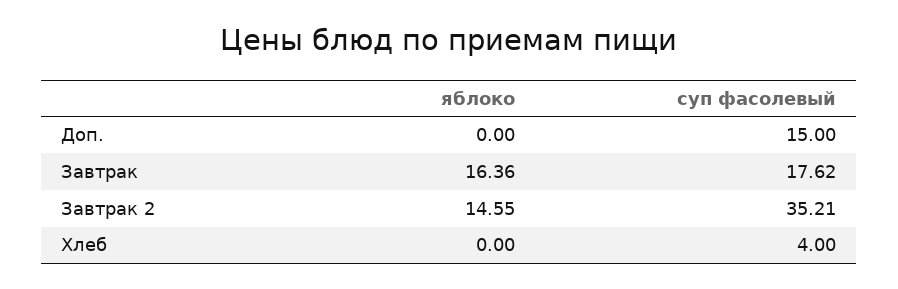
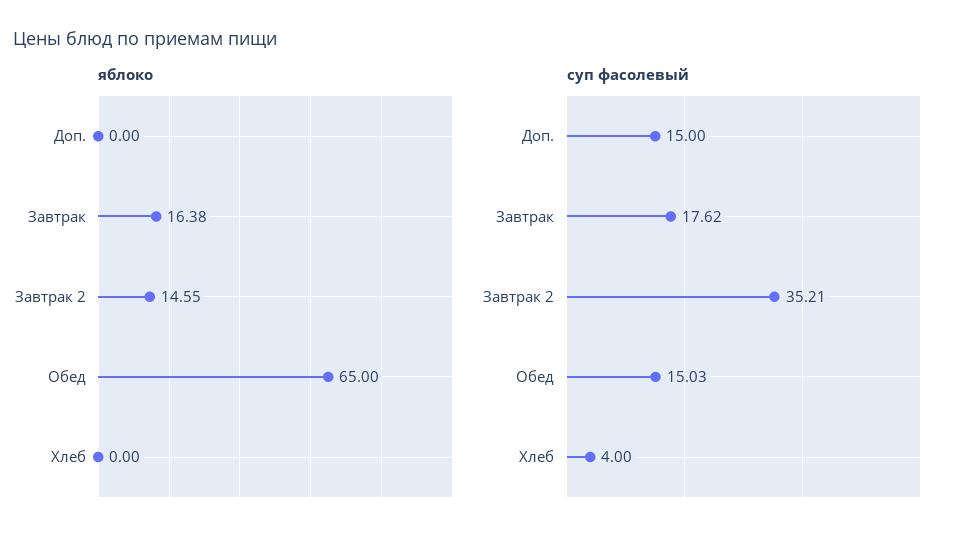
  {
    "яблоко": {
      "Доп.": 0,
-     "Завтрак": 16.36,
+     "Завтрак": 16.38,
      "Завтрак 2": 14.55,
-     "Хлеб": 0
+     "Хлеб": 0,
+     "Обед": 65
    },
    "суп фасолевый": {
      "Доп.": 15,
      "Завтрак": 17.62,
      "Завтрак 2": 35.21,
-     "Хлеб": 4
+     "Хлеб": 4,
+     "Обед": 15.03
    }
  }

